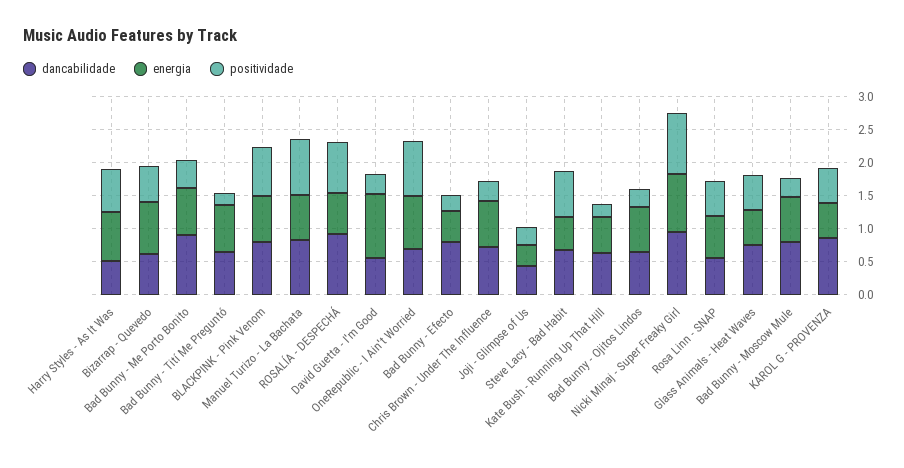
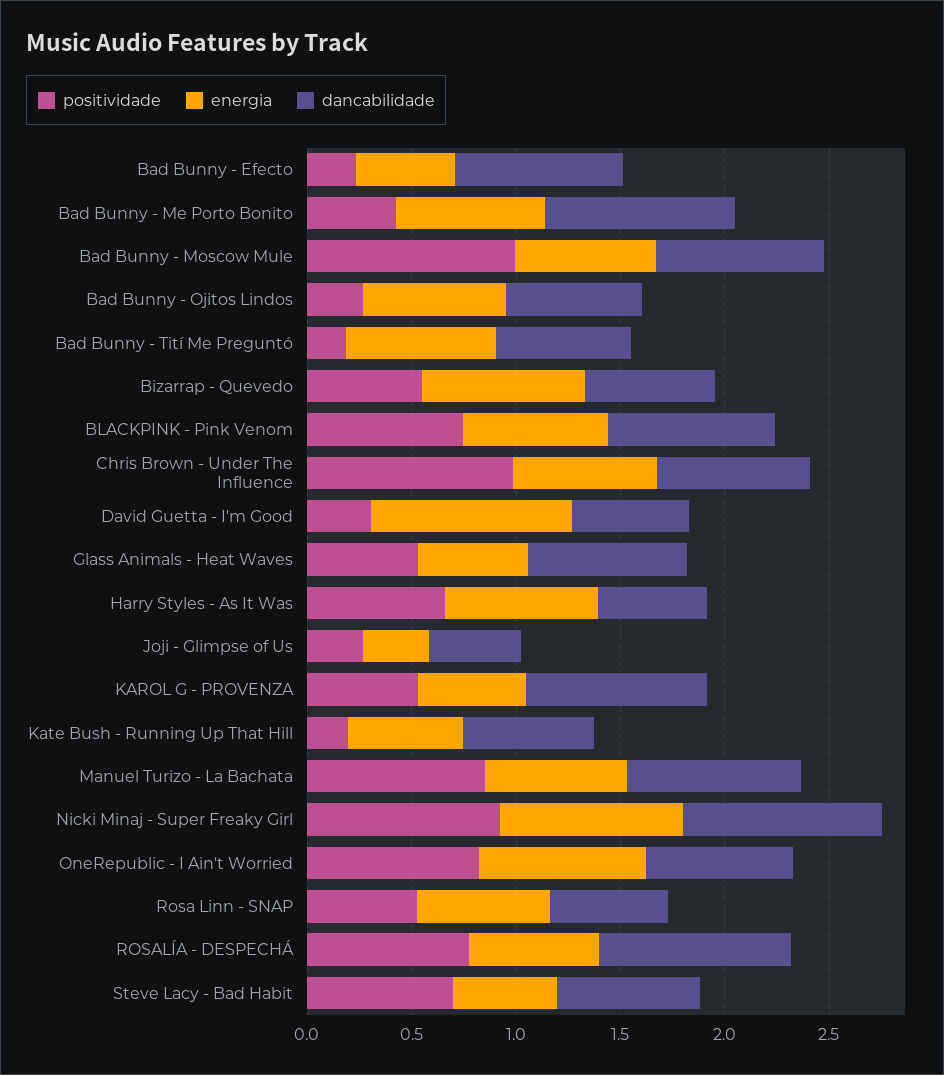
  {
    "dancabilidade": {
      "Harry Styles - As It Was": 0.5,
      "Bizarrap - Quevedo": 0.6,
      "Bad Bunny - Me Porto Bonito": 0.9,
      "Bad Bunny - Tití Me Preguntó": 0.7,
      "BLACKPINK - Pink Venom": 0.8,
      "Manuel Turizo - La Bachata": 0.8,
      "ROSALÍA - DESPECHÁ": 0.9,
      "David Guetta - I'm Good": 0.6,
      "OneRepublic - I Ain't Worried": 0.7,
      "Bad Bunny - Efecto": 0.8,
      "Chris Brown - Under The Influence": 0.7,
      "Joji - Glimpse of Us": 0.4,
      "Steve Lacy - Bad Habit": 0.7,
      "Kate Bush - Running Up That Hill": 0.6,
      "Bad Bunny - Ojitos Lindos": 0.6,
      "Nicki Minaj - Super Freaky Girl": 1,
      "Rosa Linn - SNAP": 0.6,
      "Glass Animals - Heat Waves": 0.8,
      "Bad Bunny - Moscow Mule": 0.8,
      "KAROL G - PROVENZA": 0.9
    },
    "energia": {
      "Harry Styles - As It Was": 0.7,
      "Bizarrap - Quevedo": 0.8,
      "Bad Bunny - Me Porto Bonito": 0.7,
      "Bad Bunny - Tití Me Preguntó": 0.7,
      "BLACKPINK - Pink Venom": 0.7,
      "Manuel Turizo - La Bachata": 0.7,
      "ROSALÍA - DESPECHÁ": 0.6,
      "David Guetta - I'm Good": 1,
      "OneRepublic - I Ain't Worried": 0.8,
      "Bad Bunny - Efecto": 0.5,
      "Chris Brown - Under The Influence": 0.7,
      "Joji - Glimpse of Us": 0.3,
      "Steve Lacy - Bad Habit": 0.5,
      "Kate Bush - Running Up That Hill": 0.5,
      "Bad Bunny - Ojitos Lindos": 0.7,
      "Nicki Minaj - Super Freaky Girl": 0.9,
      "Rosa Linn - SNAP": 0.6,
      "Glass Animals - Heat Waves": 0.5,
      "Bad Bunny - Moscow Mule": 0.7,
      "KAROL G - PROVENZA": 0.5
    },
    "positividade": {
      "Harry Styles - As It Was": 0.7,
      "Bizarrap - Quevedo": 0.6,
      "Bad Bunny - Me Porto Bonito": 0.4,
      "Bad Bunny - Tití Me Preguntó": 0.2,
      "BLACKPINK - Pink Venom": 0.7,
      "Manuel Turizo - La Bachata": 0.9,
      "ROSALÍA - DESPECHÁ": 0.8,
      "David Guetta - I'm Good": 0.3,
      "OneRepublic - I Ain't Worried": 0.8,
      "Bad Bunny - Efecto": 0.2,
-     "Chris Brown - Under The Influence": 0.25,
+     "Chris Brown - Under The Influence": 1,
      "Joji - Glimpse of Us": 0.3,
      "Steve Lacy - Bad Habit": 0.7,
      "Kate Bush - Running Up That Hill": 0.2,
      "Bad Bunny - Ojitos Lindos": 0.3,
      "Nicki Minaj - Super Freaky Girl": 0.9,
      "Rosa Linn - SNAP": 0.5,
      "Glass Animals - Heat Waves": 0.5,
-     "Bad Bunny - Moscow Mule": 0.25,
+     "Bad Bunny - Moscow Mule": 1,
      "KAROL G - PROVENZA": 0.5
    }
  }

